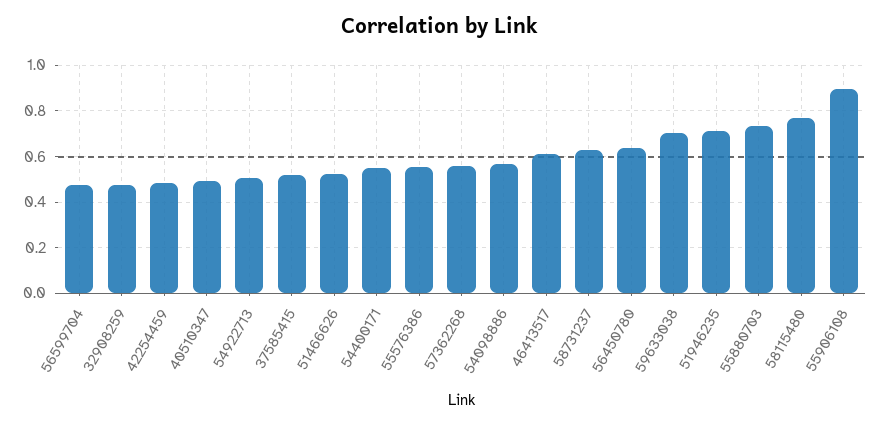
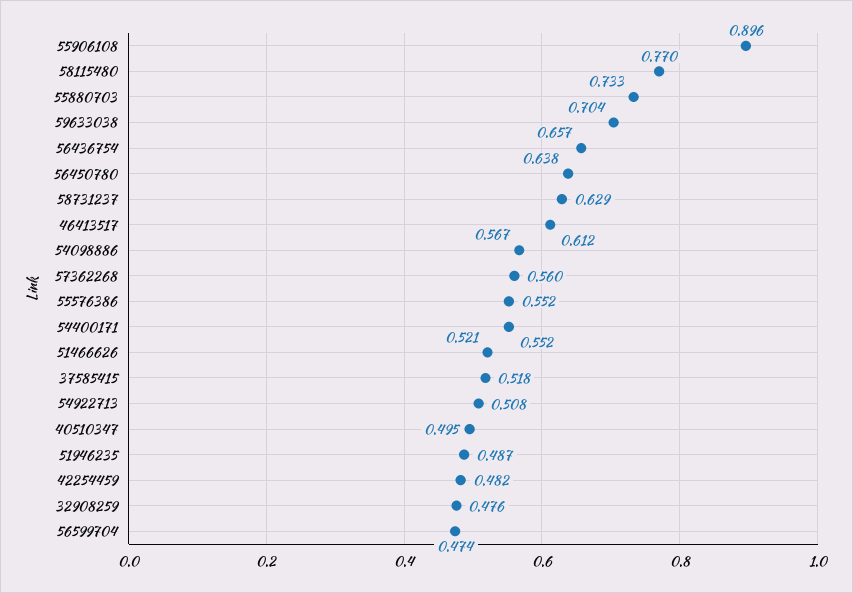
  {
    "56599704": 0.474,
    "32908259": 0.476,
    "42254459": 0.482,
    "40510347": 0.495,
    "54922713": 0.508,
    "37585415": 0.518,
    "51466626": 0.521,
    "54400171": 0.552,
    "55576386": 0.552,
    "57362268": 0.56,
    "54098886": 0.567,
    "46413517": 0.612,
    "58731237": 0.629,
    "56450780": 0.638,
    "59633038": 0.704,
-   "51946235": 0.7,
+   "51946235": 0.487,
    "55880703": 0.733,
    "58115480": 0.77,
-   "55906108": 0.896
+   "55906108": 0.896,
+   "56436754": 0.657
  }

